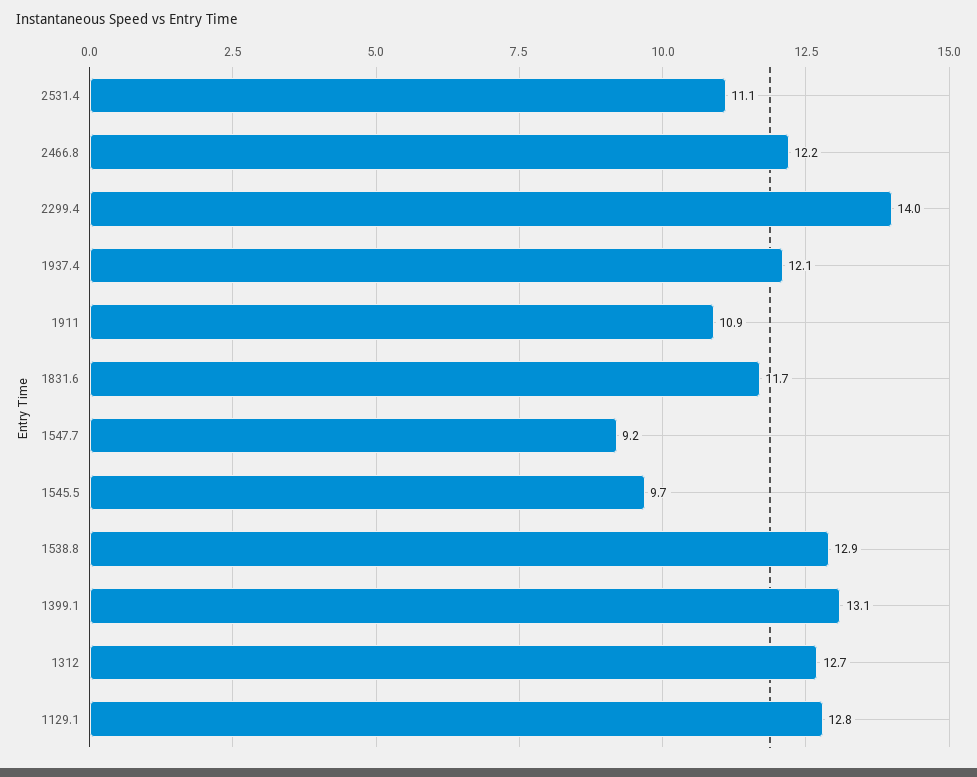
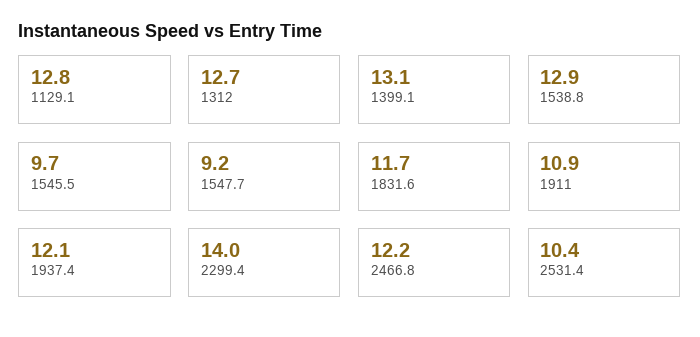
  {
-   "2531.4": 11.1,
+   "2531.4": 10.4,
    "2466.8": 12.2,
    "2299.4": 14,
    "1937.4": 12.1,
    "1911": 10.9,
    "1831.6": 11.7,
    "1547.7": 9.2,
    "1545.5": 9.7,
    "1538.8": 12.9,
    "1399.1": 13.1,
    "1312": 12.7,
    "1129.1": 12.8
  }

